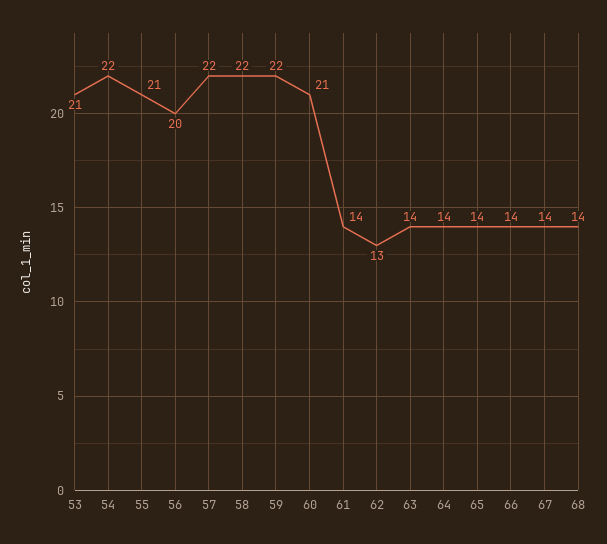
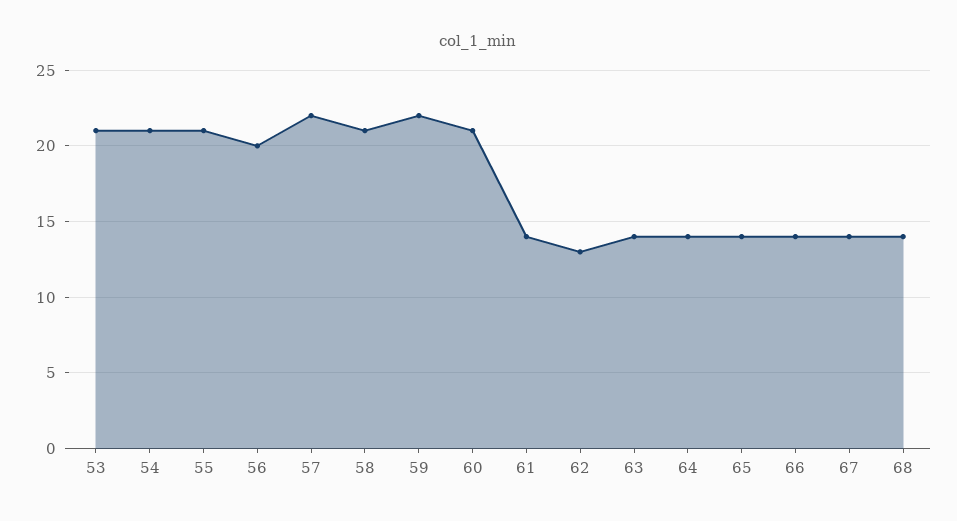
  {
    "53": 21,
-   "54": 22,
+   "54": 21,
    "55": 21,
    "56": 20,
    "57": 22,
-   "58": 22,
+   "58": 21,
    "59": 22,
    "60": 21,
    "61": 14,
    "62": 13,
    "63": 14,
    "64": 14,
    "65": 14,
    "66": 14,
    "67": 14,
    "68": 14
  }

